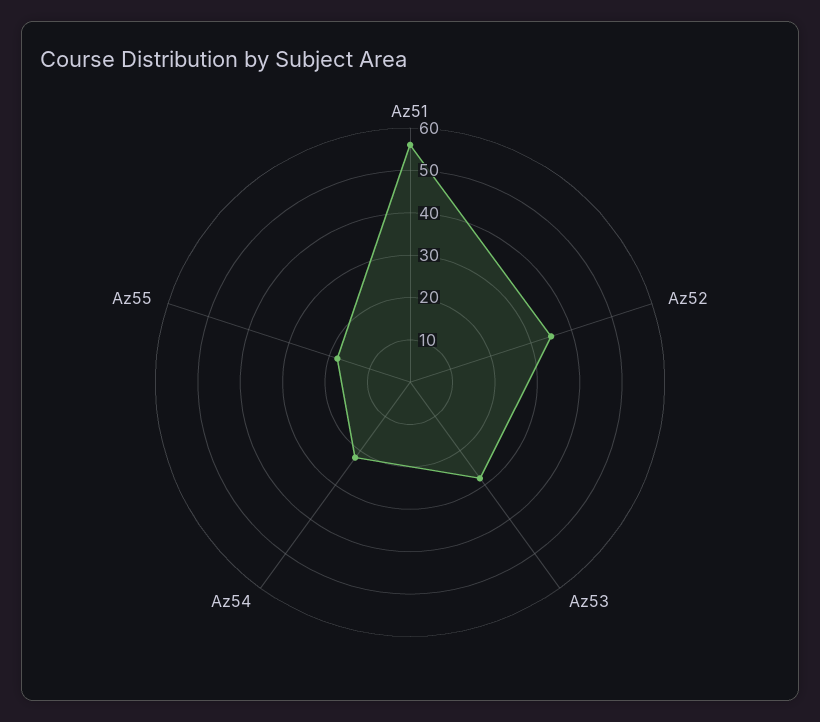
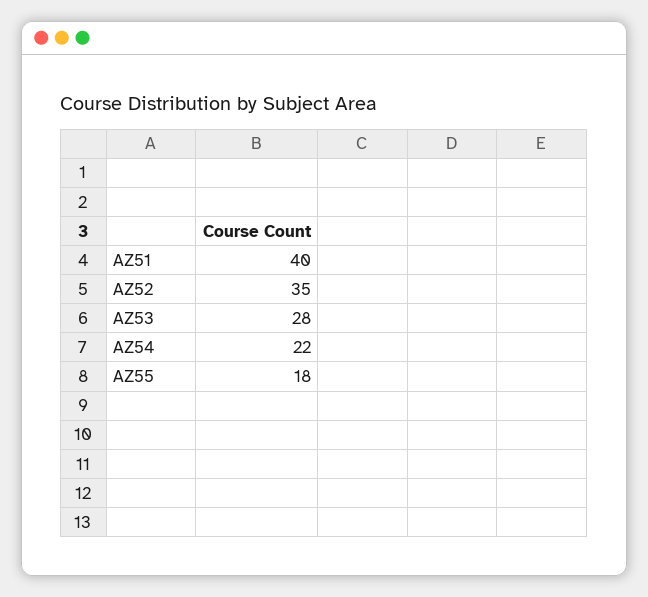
  {
-   "Az51": 55,
+   "Az51": 40,
    "Az52": 35,
    "Az53": 28,
    "Az54": 22,
    "Az55": 18
  }

